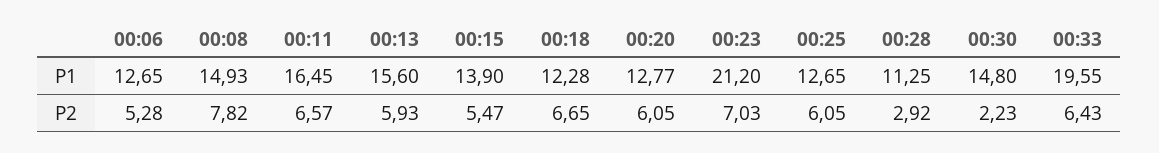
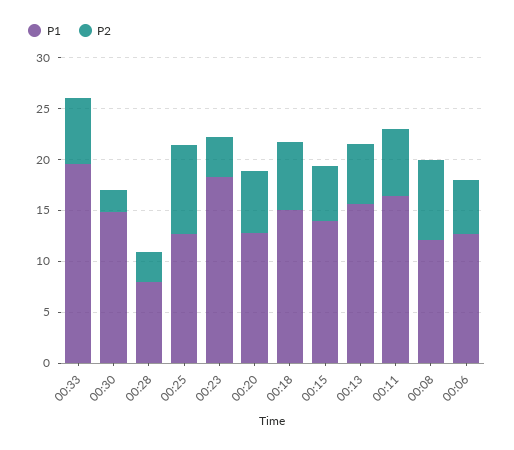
  {
    "P1": {
      "00:06": 12.65,
-     "00:08": 14.93,
+     "00:08": 12,
      "00:11": 16.45,
      "00:13": 15.6,
      "00:15": 13.9,
-     "00:18": 12.28,
+     "00:18": 15,
      "00:20": 12.77,
-     "00:23": 21.2,
+     "00:23": 18,
      "00:25": 12.65,
-     "00:28": 11.25,
+     "00:28": 8,
      "00:30": 14.8,
      "00:33": 19.55
    },
    "P2": {
      "00:06": 5.28,
      "00:08": 7.82,
      "00:11": 6.57,
      "00:13": 5.93,
      "00:15": 5.47,
      "00:18": 6.65,
      "00:20": 6.05,
-     "00:23": 7.03,
+     "00:23": 4,
-     "00:25": 6.05,
+     "00:25": 9,
      "00:28": 2.92,
      "00:30": 2.23,
      "00:33": 6.43
    }
  }

